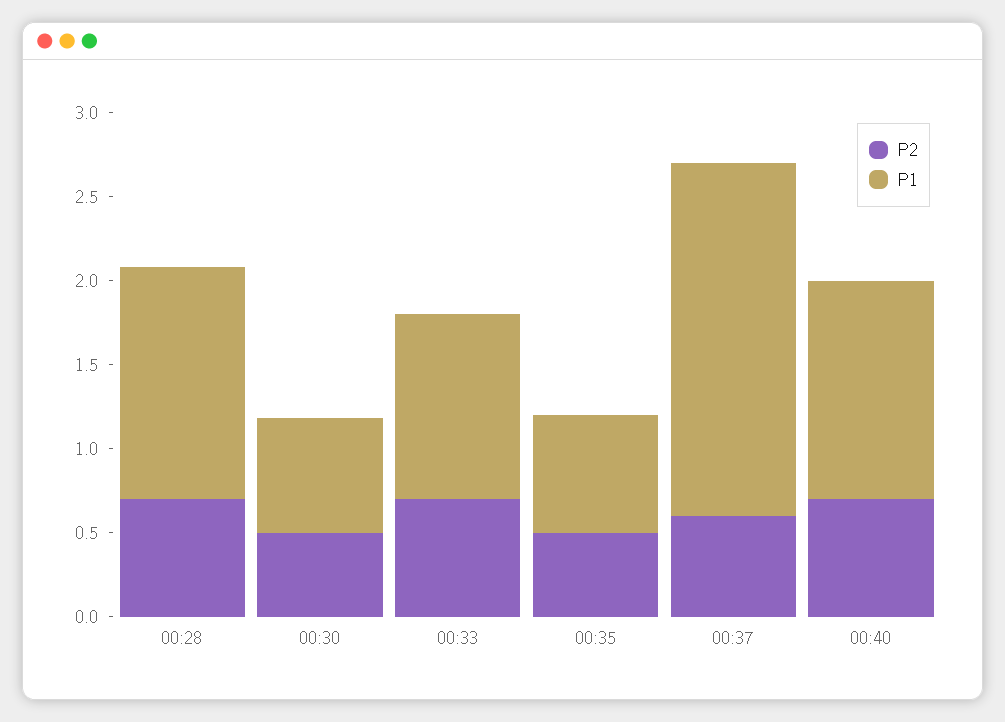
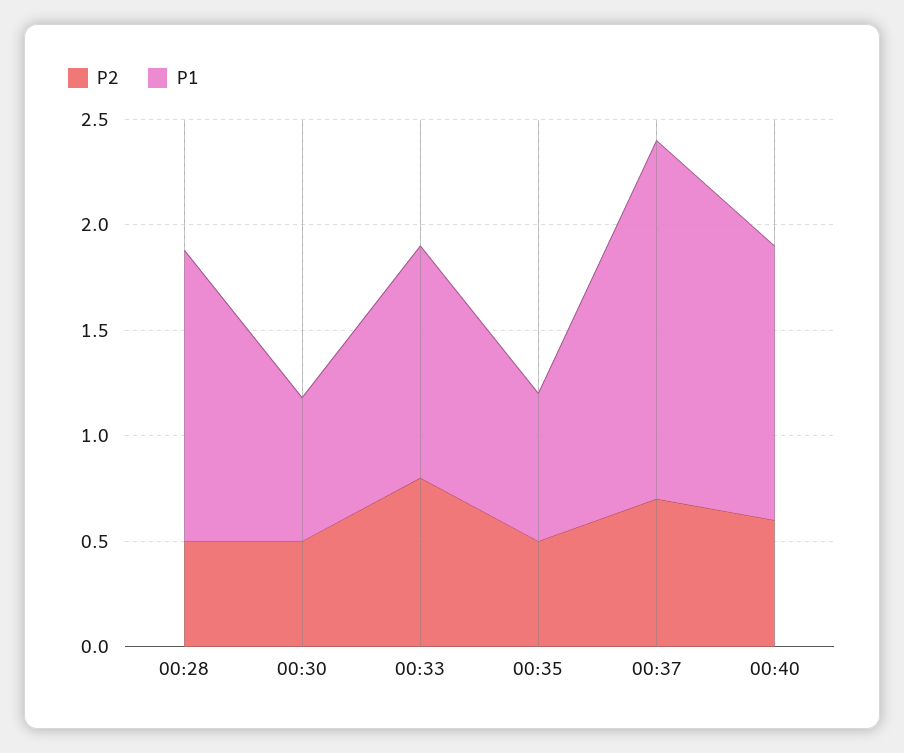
  {
    "P2": {
-     "00:28": 0.7,
+     "00:28": 0.5,
      "00:30": 0.5,
-     "00:33": 0.7,
+     "00:33": 0.8,
      "00:35": 0.5,
-     "00:37": 0.6,
+     "00:37": 0.7,
-     "00:40": 0.7
+     "00:40": 0.6
    },
    "P1": {
      "00:28": 1.4,
      "00:30": 0.7,
      "00:33": 1.1,
      "00:35": 0.7,
-     "00:37": 2.1,
+     "00:37": 1.7,
      "00:40": 1.3
    }
  }

